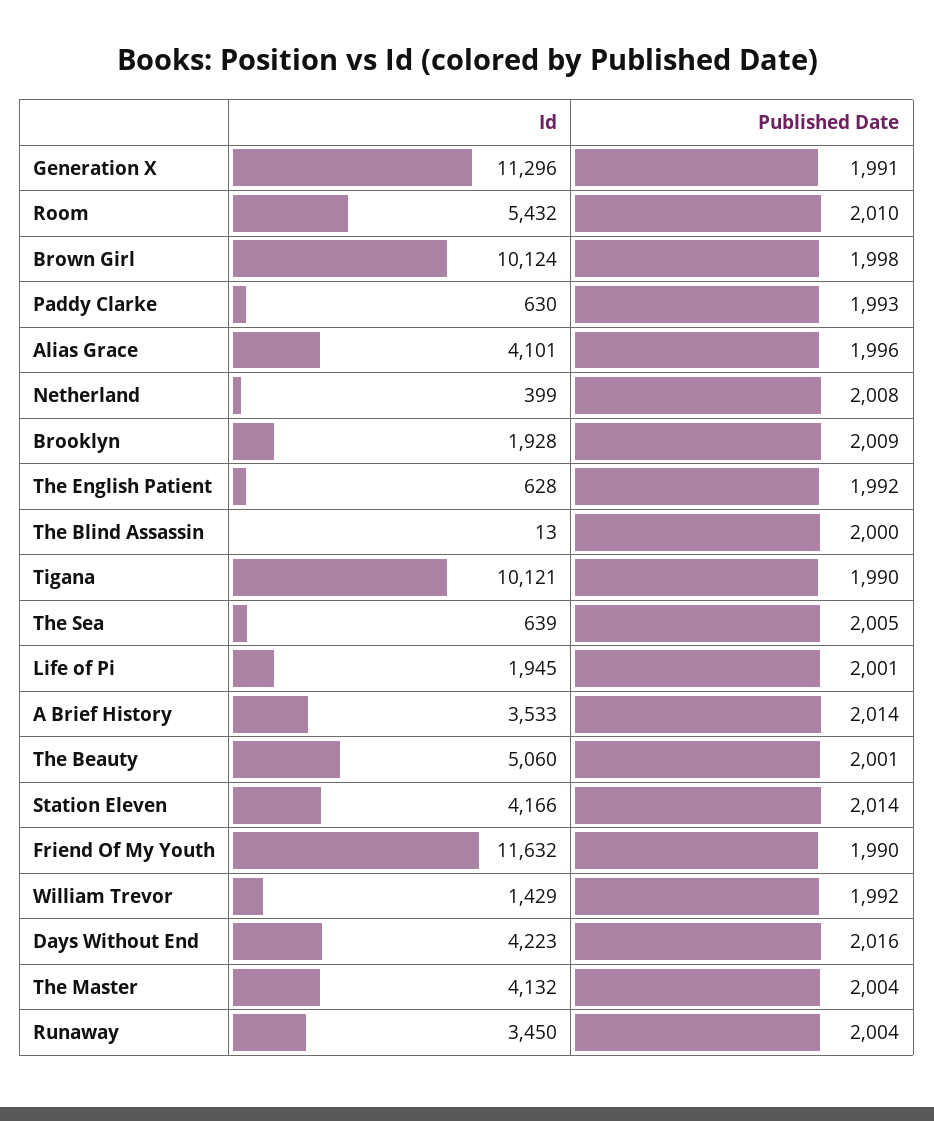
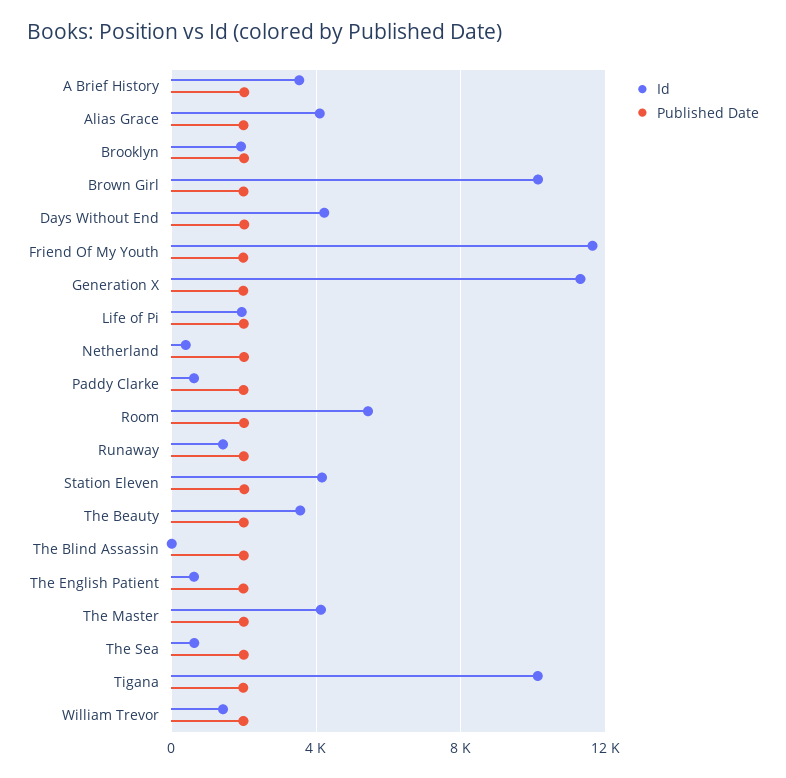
  {
    "Id": {
      "Generation X": 11296,
      "Room": 5432,
      "Brown Girl": 10124,
      "Paddy Clarke": 630,
      "Alias Grace": 4101,
      "Netherland": 399,
      "Brooklyn": 1928,
      "The English Patient": 628,
      "The Blind Assassin": 13,
      "Tigana": 10121,
      "The Sea": 639,
      "Life of Pi": 1945,
      "A Brief History": 3533,
-     "The Beauty": 5060,
+     "The Beauty": 3500,
      "Station Eleven": 4166,
      "Friend Of My Youth": 11632,
      "William Trevor": 1429,
      "Days Without End": 4223,
      "The Master": 4132,
-     "Runaway": 3450
+     "Runaway": 1500
    },
    "Published Date": {
      "Generation X": 1991,
      "Room": 2010,
      "Brown Girl": 1998,
      "Paddy Clarke": 1993,
      "Alias Grace": 1996,
      "Netherland": 2008,
      "Brooklyn": 2009,
      "The English Patient": 1992,
      "The Blind Assassin": 2000,
      "Tigana": 1990,
      "The Sea": 2005,
      "Life of Pi": 2001,
      "A Brief History": 2014,
      "The Beauty": 2001,
      "Station Eleven": 2014,
      "Friend Of My Youth": 1990,
      "William Trevor": 1992,
      "Days Without End": 2016,
      "The Master": 2004,
      "Runaway": 2004
    }
  }

